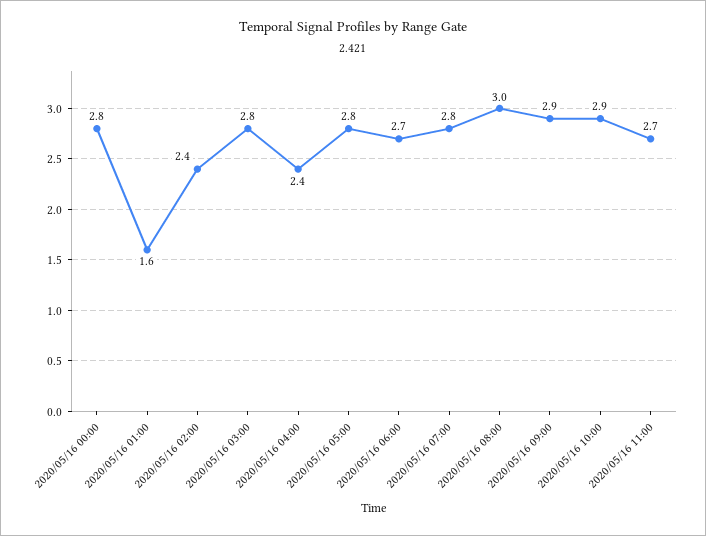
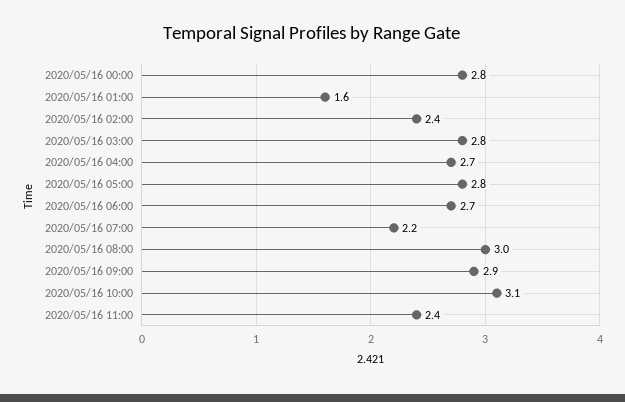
  {
    "2020/05/16 00:00": 2.8,
    "2020/05/16 01:00": 1.6,
    "2020/05/16 02:00": 2.4,
    "2020/05/16 03:00": 2.8,
-   "2020/05/16 04:00": 2.4,
+   "2020/05/16 04:00": 2.7,
    "2020/05/16 05:00": 2.8,
    "2020/05/16 06:00": 2.7,
-   "2020/05/16 07:00": 2.8,
+   "2020/05/16 07:00": 2.2,
    "2020/05/16 08:00": 3,
    "2020/05/16 09:00": 2.9,
-   "2020/05/16 10:00": 2.9,
+   "2020/05/16 10:00": 3.1,
-   "2020/05/16 11:00": 2.7
+   "2020/05/16 11:00": 2.4
  }

